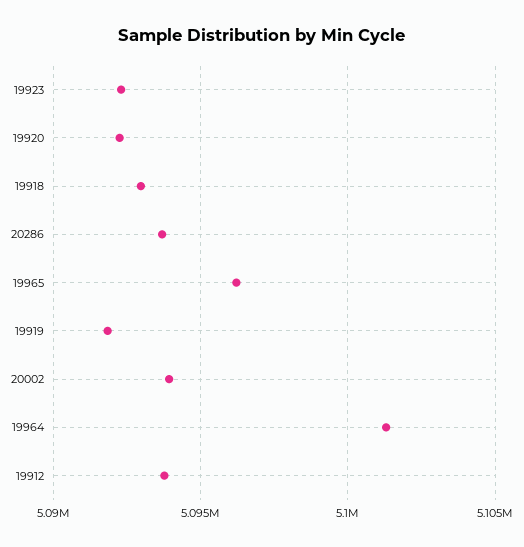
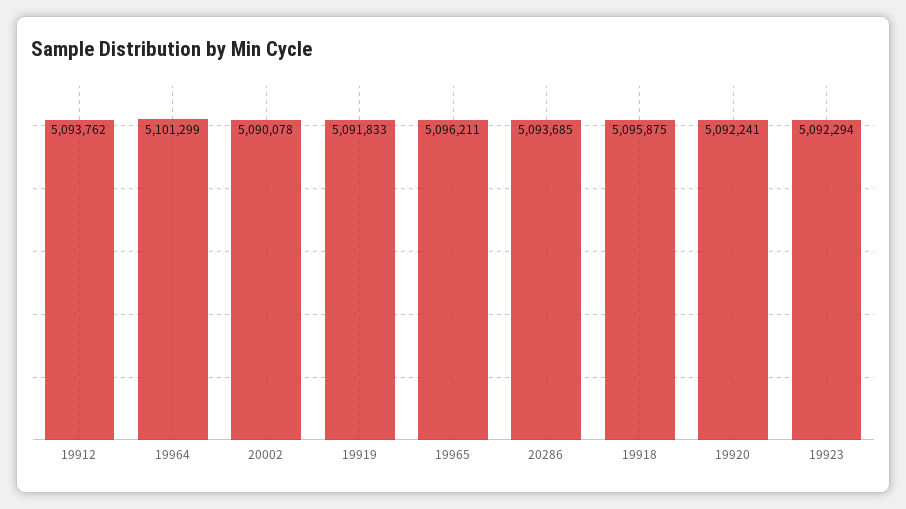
  {
    "19923": 5092294,
    "19920": 5092241,
-   "19918": 5093000,
+   "19918": 5095875,
    "20286": 5093685,
    "19965": 5096211,
    "19919": 5091833,
-   "20002": 5094000,
+   "20002": 5090078,
    "19964": 5101299,
    "19912": 5093762
  }

